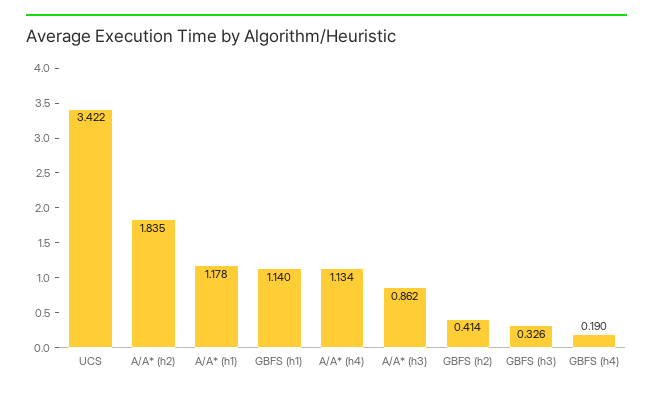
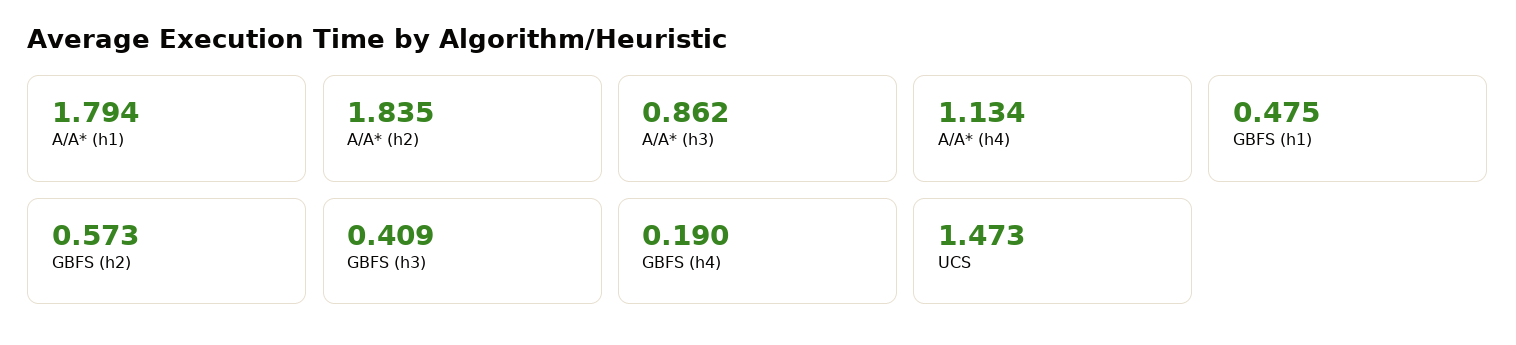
  {
-   "UCS": 3.422,
+   "UCS": 1.473,
    "A/A* (h2)": 1.835,
-   "A/A* (h1)": 1.178,
+   "A/A* (h1)": 1.794,
-   "GBFS (h1)": 1.14,
+   "GBFS (h1)": 0.475,
    "A/A* (h4)": 1.134,
    "A/A* (h3)": 0.862,
-   "GBFS (h2)": 0.414,
+   "GBFS (h2)": 0.573,
-   "GBFS (h3)": 0.326,
+   "GBFS (h3)": 0.409,
    "GBFS (h4)": 0.19
  }

